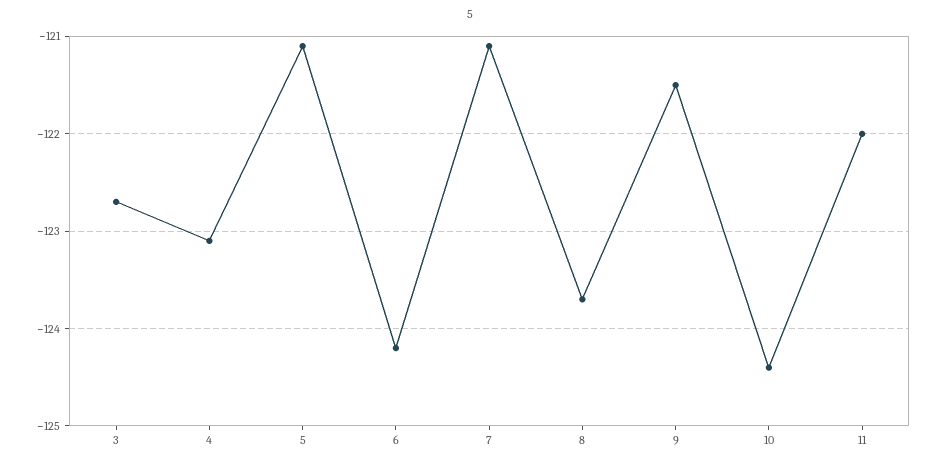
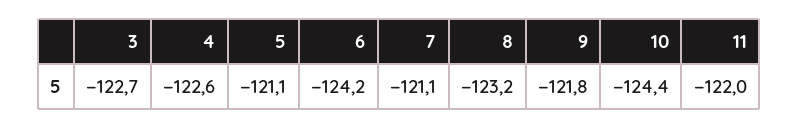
  {
    "3": -122.7,
-   "4": -123.1,
+   "4": -122.6,
    "5": -121.1,
    "6": -124.2,
    "7": -121.1,
-   "8": -123.7,
+   "8": -123.2,
-   "9": -121.5,
+   "9": -121.8,
    "10": -124.4,
    "11": -122
  }

